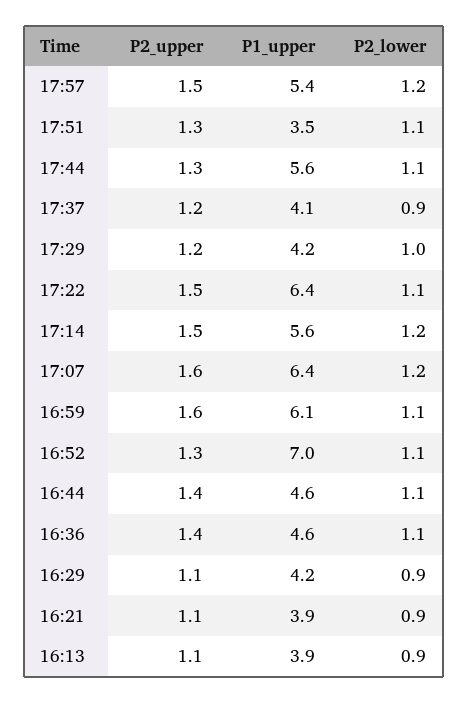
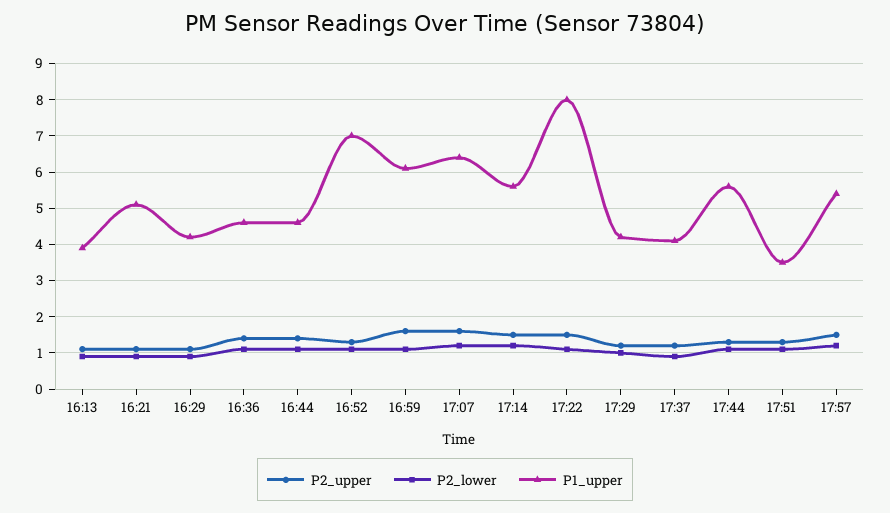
  {
    "P2_upper": {
      "17:57": 1.5,
      "17:51": 1.3,
      "17:44": 1.3,
      "17:37": 1.2,
      "17:29": 1.2,
      "17:22": 1.5,
      "17:14": 1.5,
      "17:07": 1.6,
      "16:59": 1.6,
      "16:52": 1.3,
      "16:44": 1.4,
      "16:36": 1.4,
      "16:29": 1.1,
      "16:21": 1.1,
      "16:13": 1.1
    },
    "P1_upper": {
      "17:57": 5.4,
      "17:51": 3.5,
      "17:44": 5.6,
      "17:37": 4.1,
      "17:29": 4.2,
-     "17:22": 6.4,
+     "17:22": 8,
      "17:14": 5.6,
      "17:07": 6.4,
      "16:59": 6.1,
      "16:52": 7,
      "16:44": 4.6,
      "16:36": 4.6,
      "16:29": 4.2,
-     "16:21": 3.9,
+     "16:21": 5,
      "16:13": 3.9
    },
    "P2_lower": {
      "17:57": 1.2,
      "17:51": 1.1,
      "17:44": 1.1,
      "17:37": 0.9,
      "17:29": 1,
      "17:22": 1.1,
      "17:14": 1.2,
      "17:07": 1.2,
      "16:59": 1.1,
      "16:52": 1.1,
      "16:44": 1.1,
      "16:36": 1.1,
      "16:29": 0.9,
      "16:21": 0.9,
      "16:13": 0.9
    }
  }

